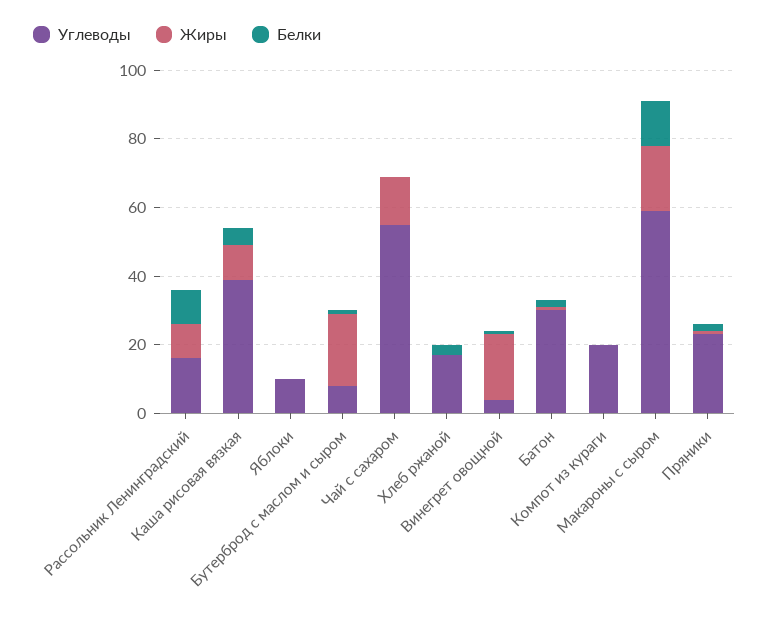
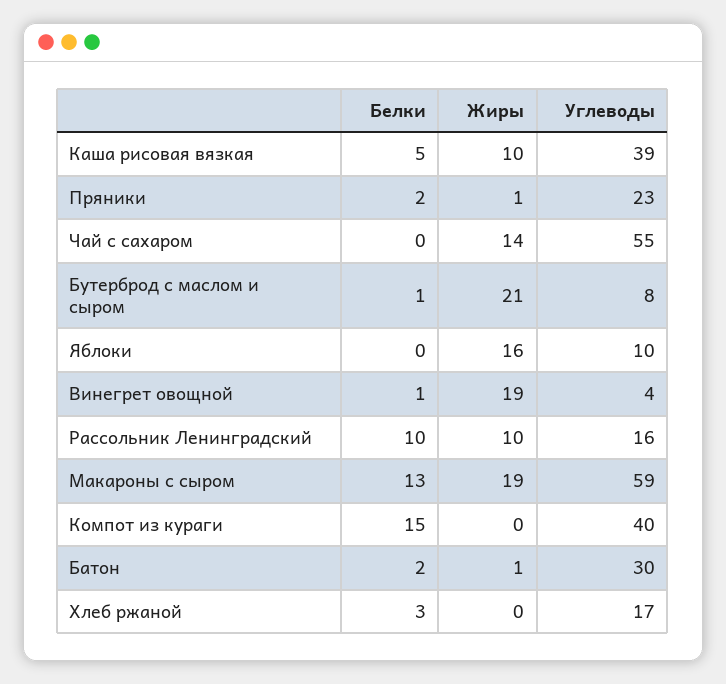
  {
    "Углеводы": {
      "Рассольник Ленинградский": 16,
      "Каша рисовая вязкая": 39,
      "Яблоки": 10,
      "Бутерброд с маслом и сыром": 8,
      "Чай с сахаром": 55,
      "Хлеб ржаной": 17,
      "Винегрет овощной": 4,
      "Батон": 30,
-     "Компот из кураги": 20,
+     "Компот из кураги": 40,
      "Макароны с сыром": 59,
      "Пряники": 23
    },
    "Жиры": {
      "Рассольник Ленинградский": 10,
      "Каша рисовая вязкая": 10,
-     "Яблоки": 0,
+     "Яблоки": 16,
      "Бутерброд с маслом и сыром": 21,
      "Чай с сахаром": 14,
      "Хлеб ржаной": 0,
      "Винегрет овощной": 19,
      "Батон": 1,
      "Компот из кураги": 0,
      "Макароны с сыром": 19,
      "Пряники": 1
    },
    "Белки": {
      "Рассольник Ленинградский": 10,
      "Каша рисовая вязкая": 5,
      "Яблоки": 0,
      "Бутерброд с маслом и сыром": 1,
      "Чай с сахаром": 0,
      "Хлеб ржаной": 3,
      "Винегрет овощной": 1,
      "Батон": 2,
-     "Компот из кураги": 0,
+     "Компот из кураги": 15,
      "Макароны с сыром": 13,
      "Пряники": 2
    }
  }

